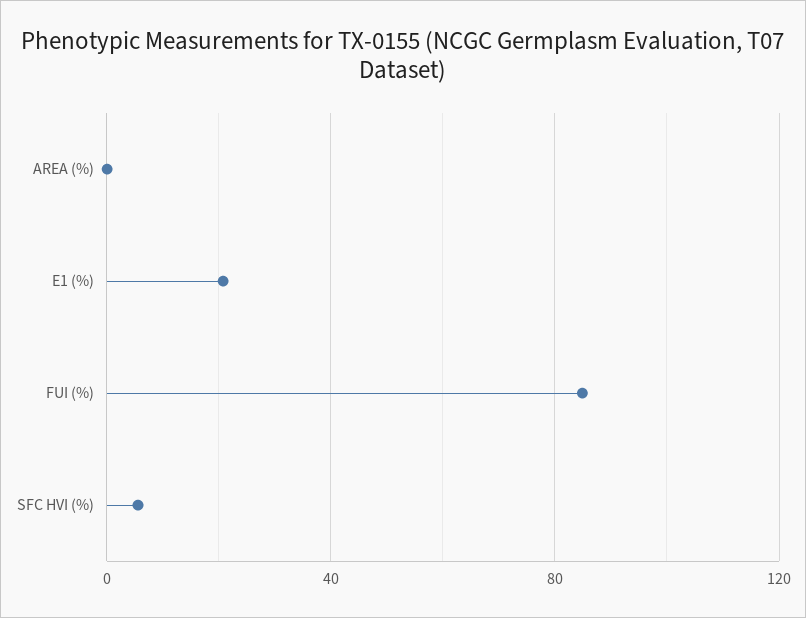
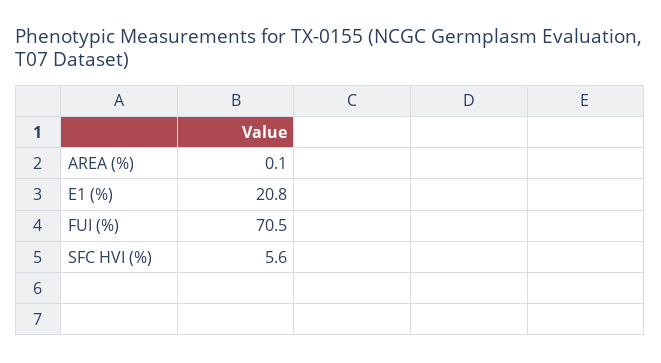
  {
    "AREA (%)": 0.1,
    "E1 (%)": 20.8,
-   "FUI (%)": 85,
+   "FUI (%)": 70.5,
    "SFC HVI (%)": 5.6
  }

